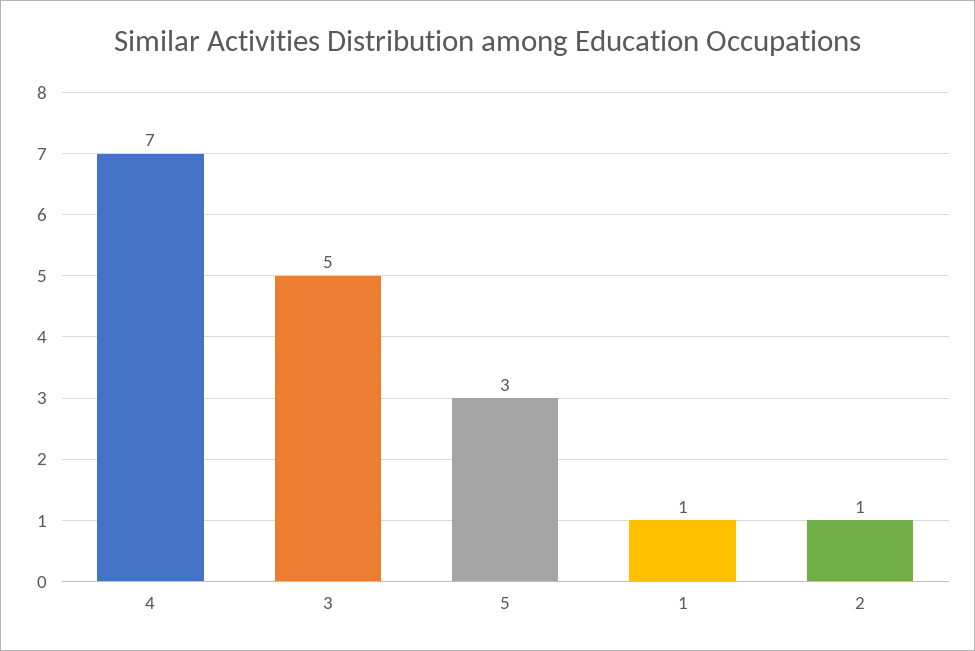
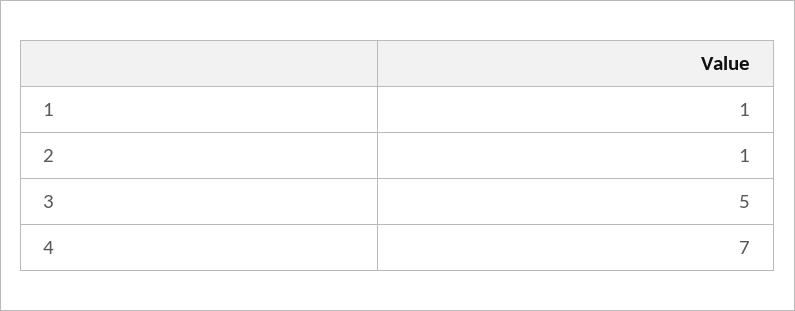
  {
    "4": 7,
    "3": 5,
-   "5": 3,
    "1": 1,
    "2": 1
  }

